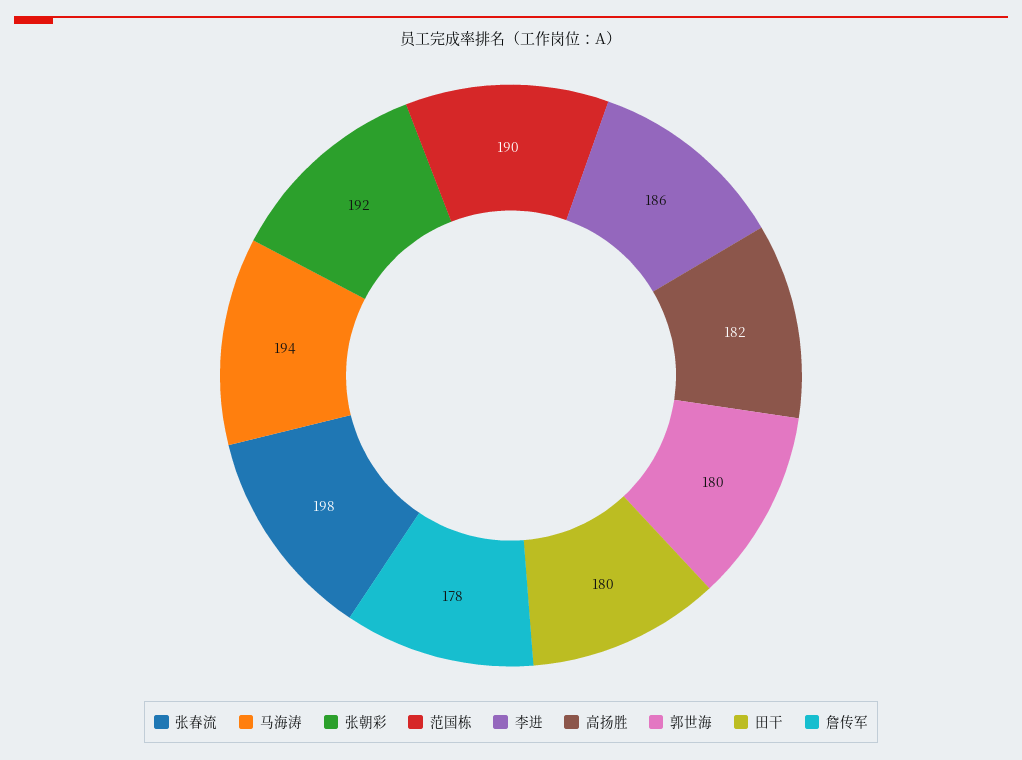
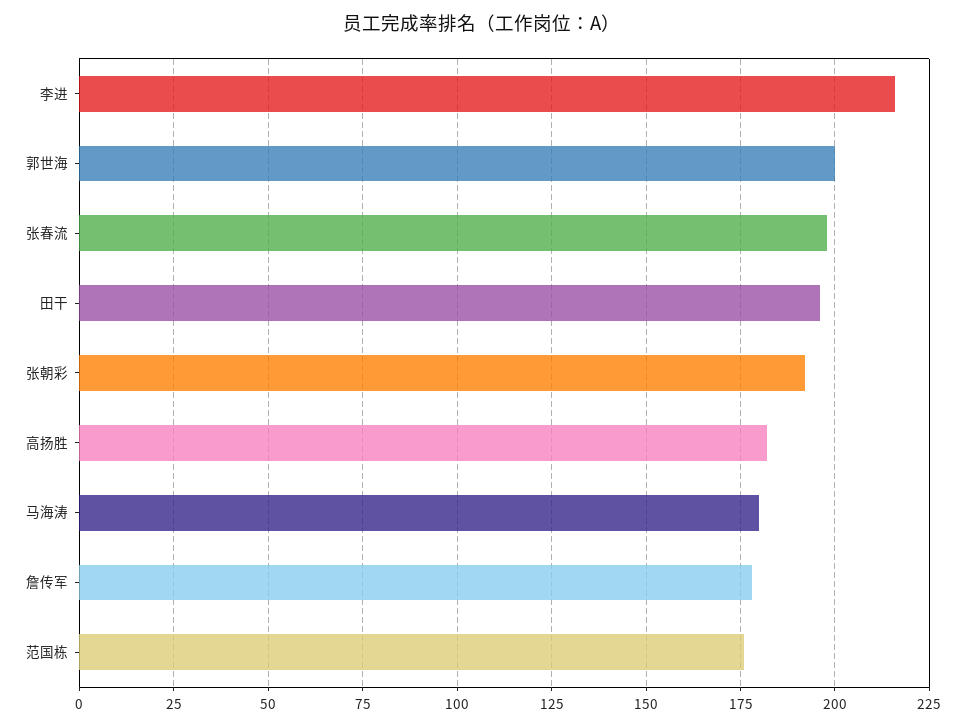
  {
    "张春流": 198,
-   "马海涛": 194,
+   "马海涛": 180,
    "张朝彩": 192,
-   "范国栋": 190,
+   "范国栋": 175,
-   "李进": 186,
+   "李进": 215,
    "高扬胜": 182,
-   "郭世海": 180,
+   "郭世海": 200,
-   "田干": 180,
+   "田干": 195,
    "詹传军": 178
  }

